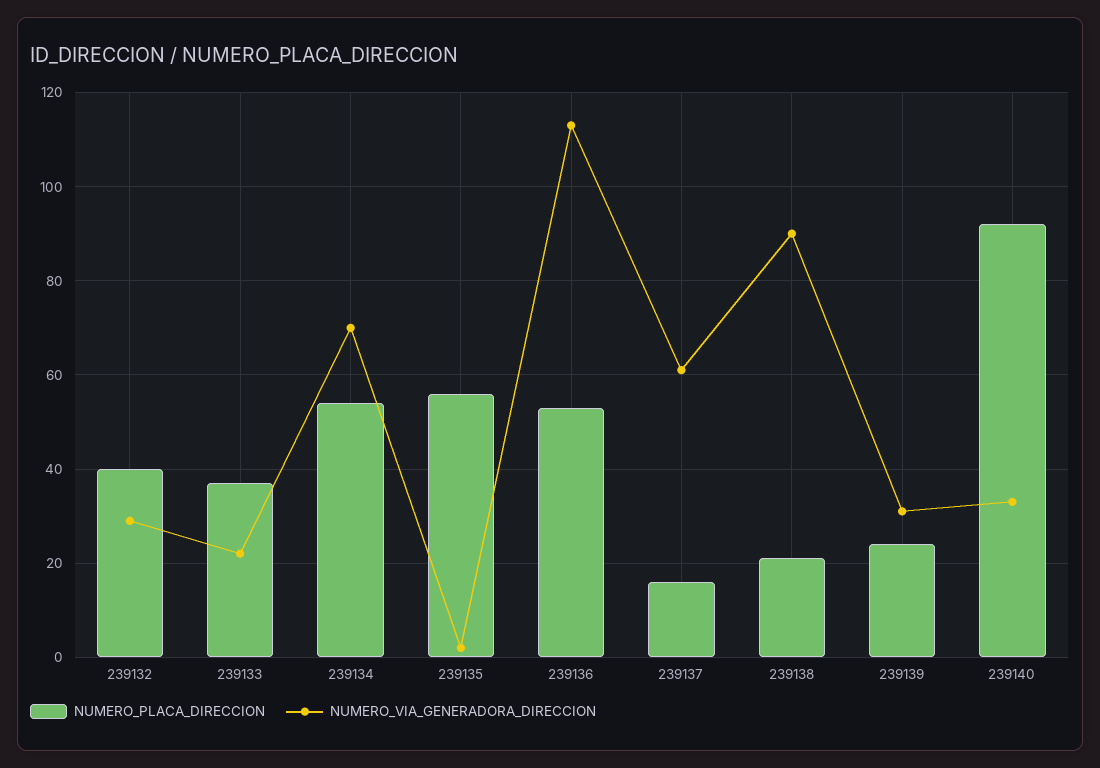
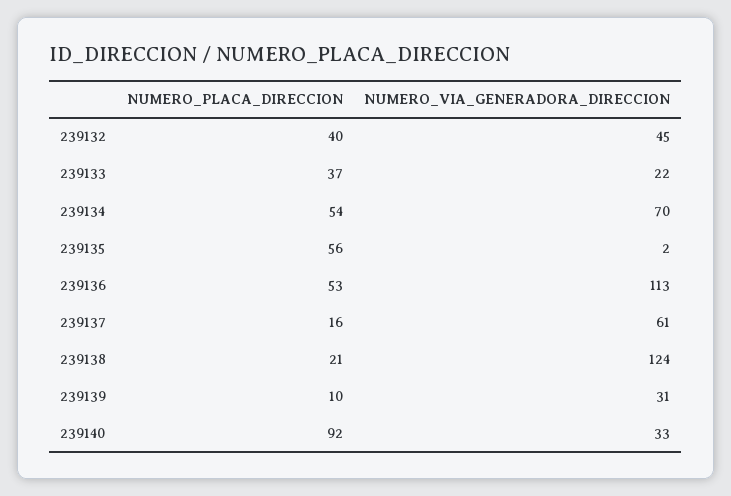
  {
    "NUMERO_PLACA_DIRECCION": {
      "239132": 40,
      "239133": 37,
      "239134": 54,
      "239135": 56,
      "239136": 53,
      "239137": 16,
      "239138": 21,
-     "239139": 25,
+     "239139": 10,
      "239140": 92
    },
    "NUMERO_VIA_GENERADORA_DIRECCION": {
-     "239132": 30,
+     "239132": 45,
      "239133": 22,
      "239134": 70,
      "239135": 2,
      "239136": 113,
      "239137": 61,
-     "239138": 90,
+     "239138": 124,
      "239139": 31,
      "239140": 33
    }
  }

